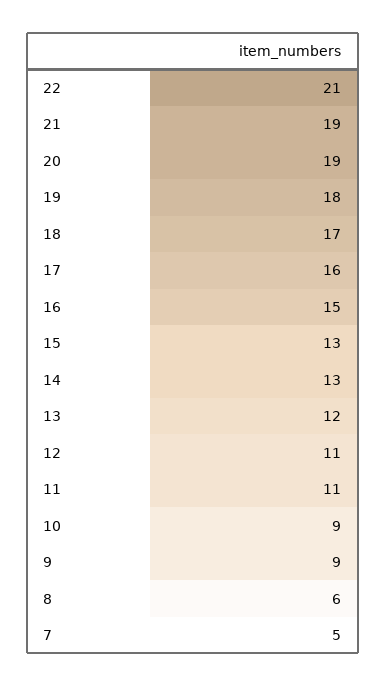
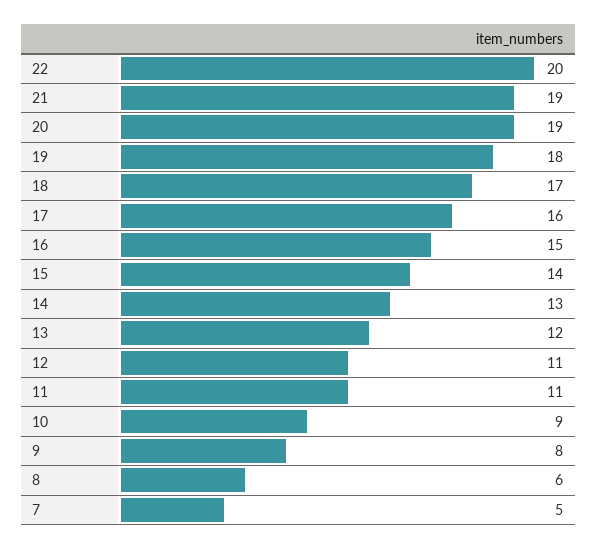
  {
-   "22": 21,
+   "22": 20,
    "21": 19,
    "20": 19,
    "19": 18,
    "18": 17,
    "17": 16,
    "16": 15,
-   "15": 13,
+   "15": 14,
    "14": 13,
    "13": 12,
    "12": 11,
    "11": 11,
    "10": 9,
-   "9": 9,
+   "9": 8,
    "8": 6,
    "7": 5
  }

